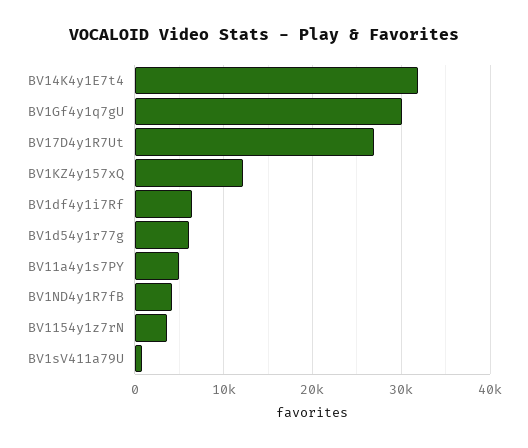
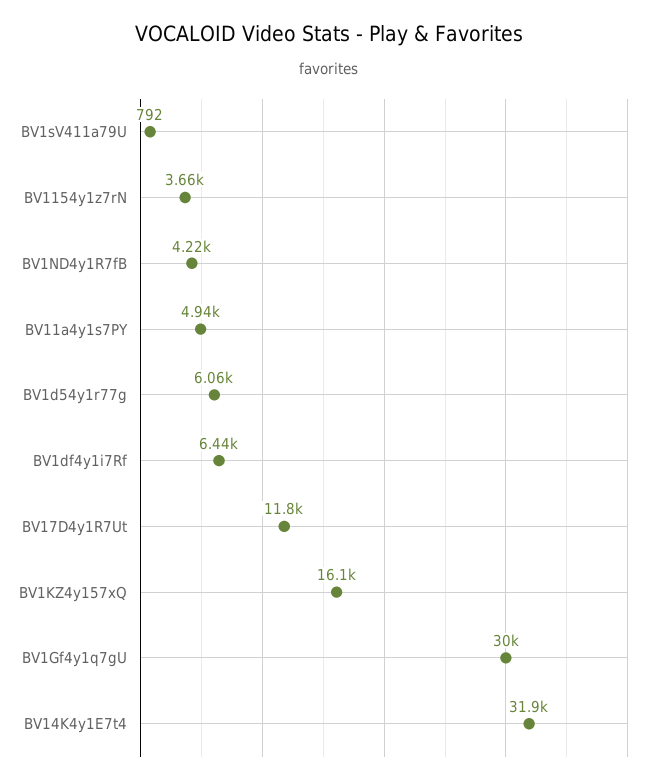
  {
    "BV14K4y1E7t4": 31900,
    "BV1Gf4y1q7gU": 30000,
-   "BV17D4y1R7Ut": 27000,
+   "BV17D4y1R7Ut": 11800,
-   "BV1KZ4y157xQ": 12000,
+   "BV1KZ4y157xQ": 16100,
    "BV1df4y1i7Rf": 6440,
    "BV1d54y1r77g": 6060,
    "BV11a4y1s7PY": 4940,
    "BV1ND4y1R7fB": 4220,
    "BV1154y1z7rN": 3660,
    "BV1sV411a79U": 792
  }

